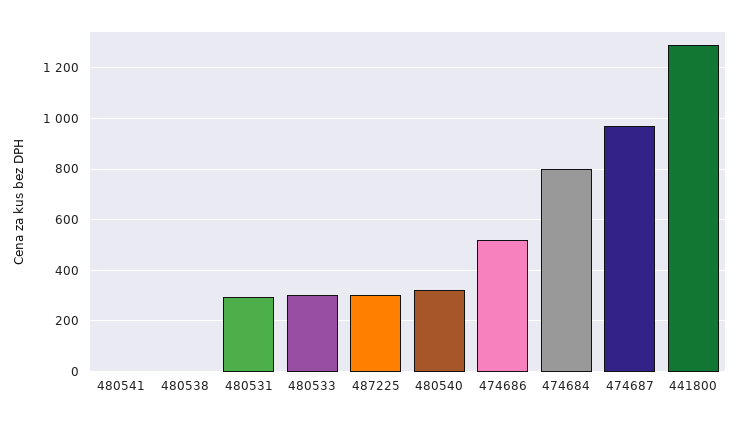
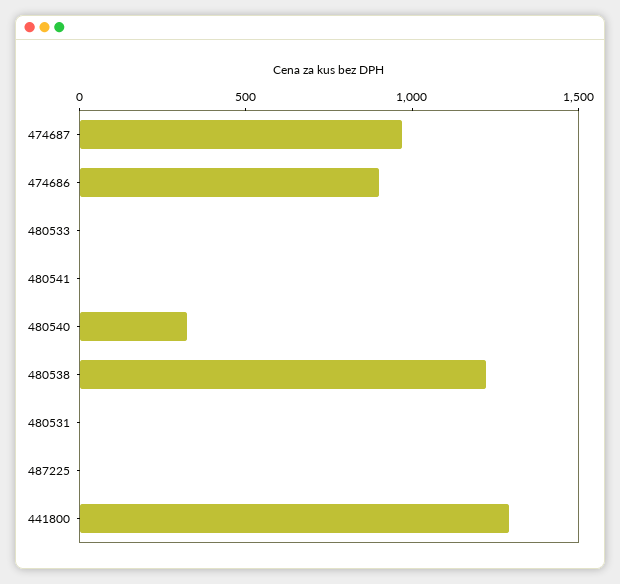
  {
    "480541": 0,
-   "480538": 0,
+   "480538": 1200,
-   "480531": 300,
+   "480531": 0,
-   "480533": 300,
+   "480533": 0,
-   "487225": 300,
+   "487225": 0,
    "480540": 325,
-   "474686": 525,
+   "474686": 900,
-   "474684": 800,
    "474687": 975,
    "441800": 1300
  }

